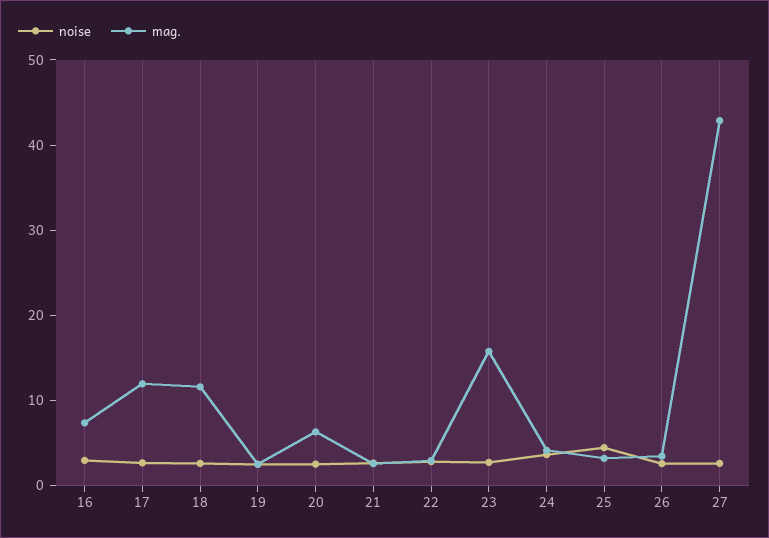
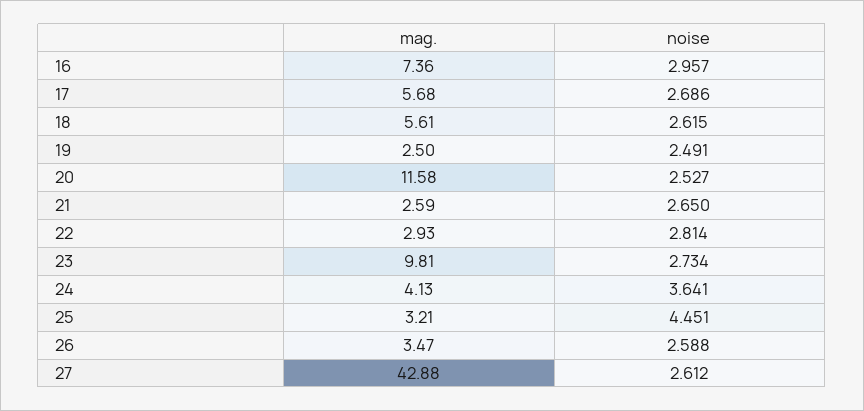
  {
    "noise": {
      "16": 2.957,
      "17": 2.686,
      "18": 2.615,
      "19": 2.491,
      "20": 2.527,
      "21": 2.65,
      "22": 2.814,
      "23": 2.734,
      "24": 3.641,
      "25": 4.451,
      "26": 2.588,
      "27": 2.612
    },
    "mag.": {
      "16": 7.36,
-     "17": 12,
+     "17": 5.68,
-     "18": 12,
+     "18": 5.61,
      "19": 2.5,
-     "20": 6,
+     "20": 11.58,
      "21": 2.59,
      "22": 2.93,
-     "23": 16,
+     "23": 9.81,
      "24": 4.13,
      "25": 3.21,
      "26": 3.47,
      "27": 42.88
    }
  }

